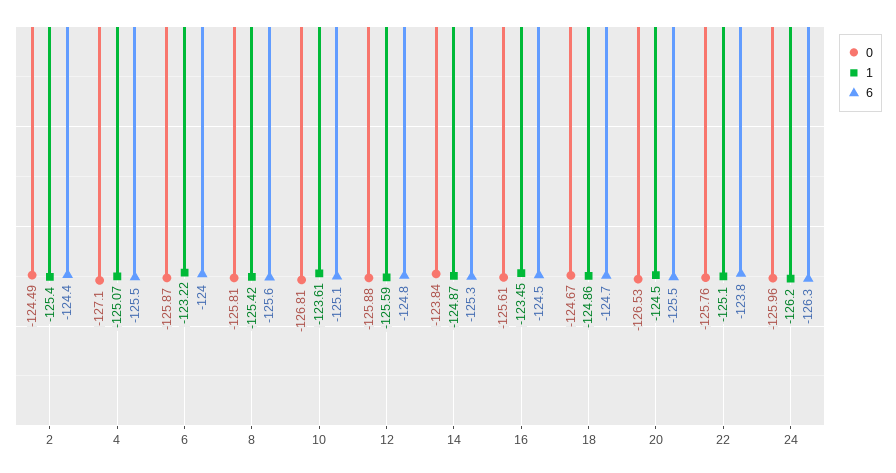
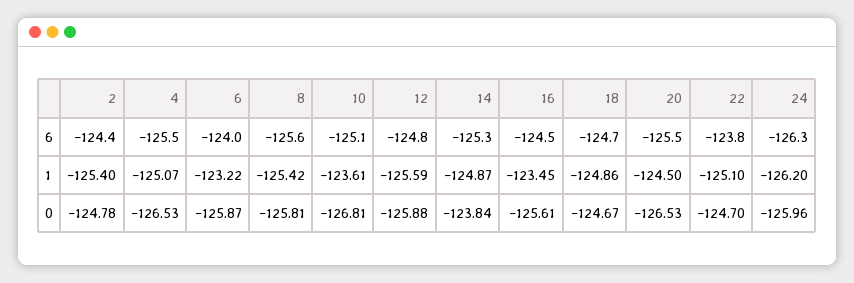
  {
    "0": {
-     "2": -124.49,
+     "2": -124.78,
-     "4": -127.1,
+     "4": -126.53,
      "6": -125.87,
      "8": -125.81,
      "10": -126.81,
      "12": -125.88,
      "14": -123.84,
      "16": -125.61,
      "18": -124.67,
      "20": -126.53,
-     "22": -125.76,
+     "22": -124.7,
      "24": -125.96
    },
    "1": {
      "2": -125.4,
      "4": -125.07,
      "6": -123.22,
      "8": -125.42,
      "10": -123.61,
      "12": -125.59,
      "14": -124.87,
      "16": -123.45,
      "18": -124.86,
      "20": -124.5,
      "22": -125.1,
      "24": -126.2
    },
    "6": {
      "2": -124.4,
      "4": -125.5,
      "6": -124,
      "8": -125.6,
      "10": -125.1,
      "12": -124.8,
      "14": -125.3,
      "16": -124.5,
      "18": -124.7,
      "20": -125.5,
      "22": -123.8,
      "24": -126.3
    }
  }

